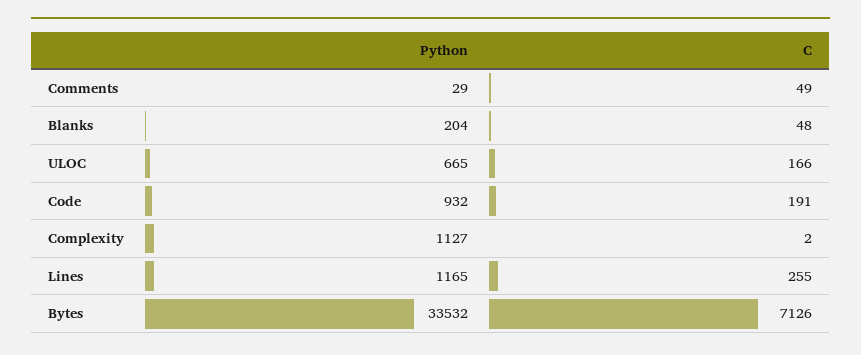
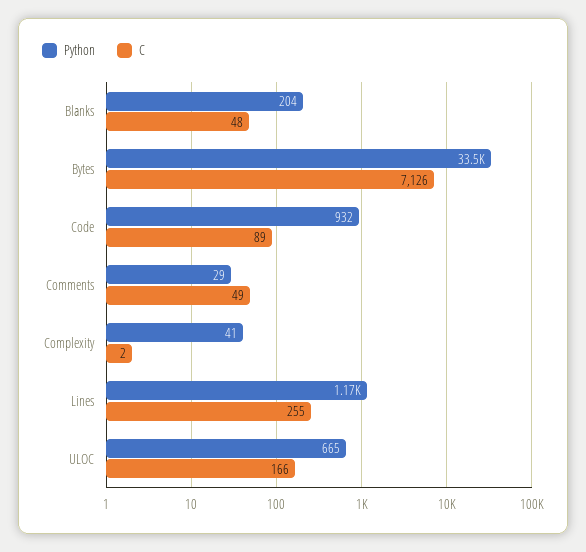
  {
    "Python": {
      "Comments": 29,
      "Blanks": 204,
      "ULOC": 665,
      "Code": 932,
-     "Complexity": 1127,
+     "Complexity": 41,
      "Lines": 1165,
      "Bytes": 33532
    },
    "C": {
      "Comments": 49,
      "Blanks": 48,
      "ULOC": 166,
-     "Code": 191,
+     "Code": 89,
      "Complexity": 2,
      "Lines": 255,
      "Bytes": 7126
    }
  }

